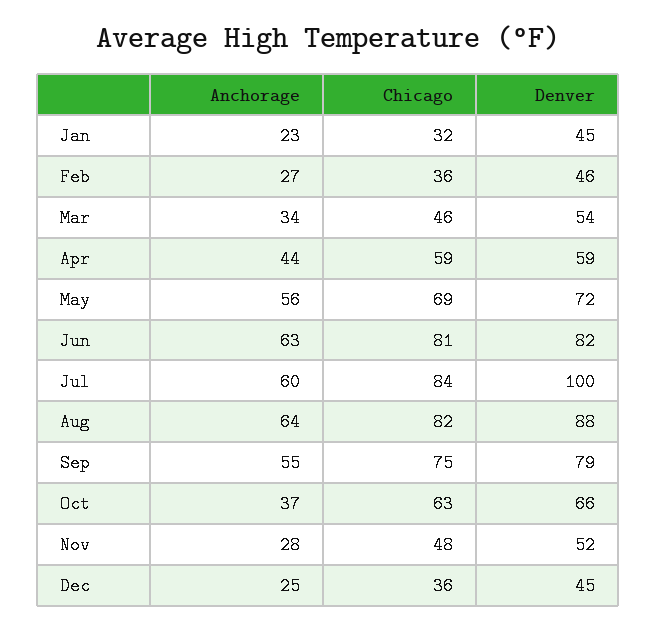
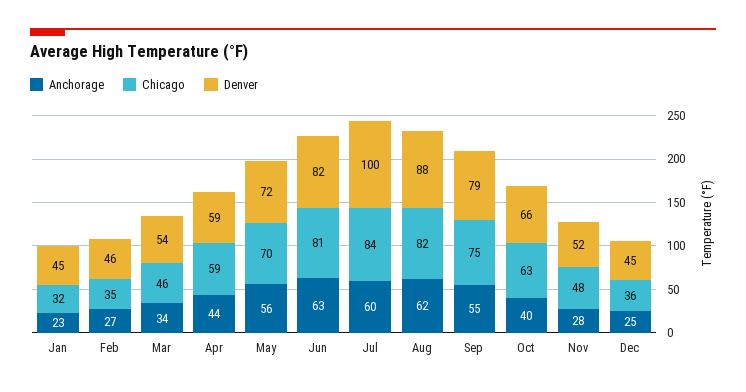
  {
    "Anchorage": {
      "Jan": 23,
      "Feb": 27,
      "Mar": 34,
      "Apr": 44,
      "May": 56,
      "Jun": 63,
      "Jul": 60,
-     "Aug": 64,
+     "Aug": 62,
      "Sep": 55,
-     "Oct": 37,
+     "Oct": 40,
      "Nov": 28,
      "Dec": 25
    },
    "Chicago": {
      "Jan": 32,
-     "Feb": 36,
+     "Feb": 35,
      "Mar": 46,
      "Apr": 59,
-     "May": 69,
+     "May": 70,
      "Jun": 81,
      "Jul": 84,
      "Aug": 82,
      "Sep": 75,
      "Oct": 63,
      "Nov": 48,
      "Dec": 36
    },
    "Denver": {
      "Jan": 45,
      "Feb": 46,
      "Mar": 54,
      "Apr": 59,
      "May": 72,
      "Jun": 82,
      "Jul": 100,
      "Aug": 88,
      "Sep": 79,
      "Oct": 66,
      "Nov": 52,
      "Dec": 45
    }
  }

